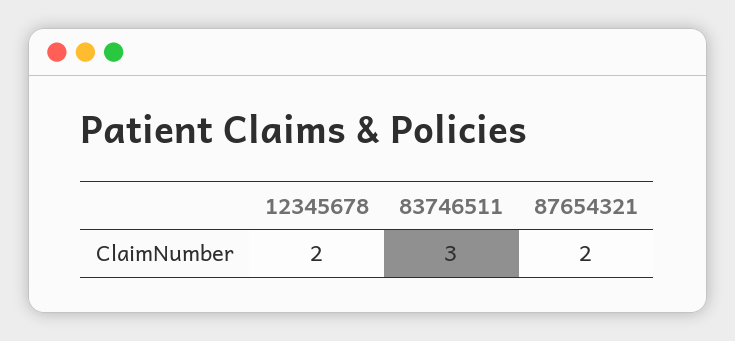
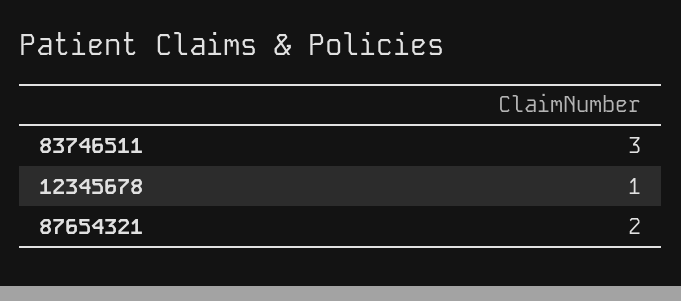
  {
-   "12345678": 2,
+   "12345678": 1,
    "83746511": 3,
    "87654321": 2
  }

